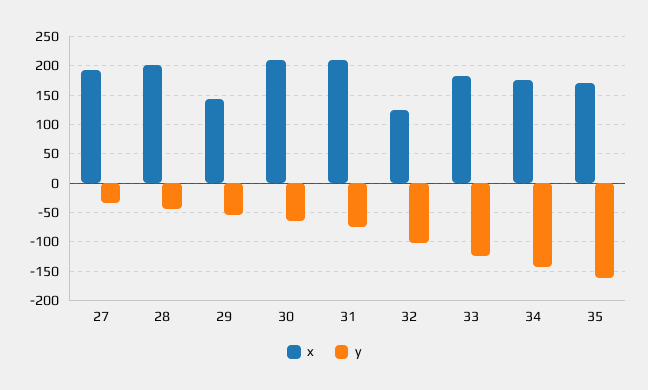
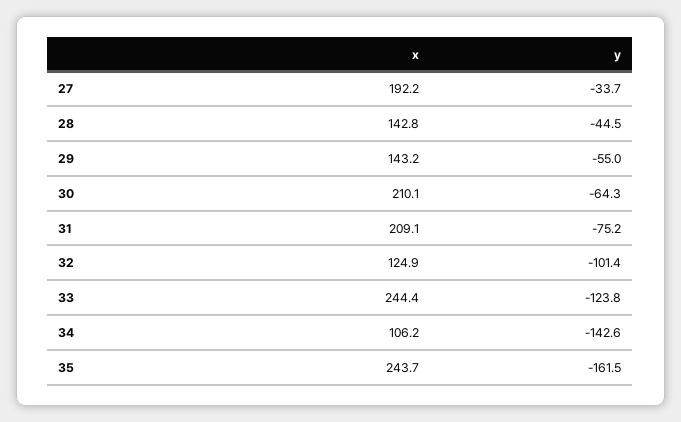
  {
    "x": {
      "27": 192.2,
-     "28": 200,
+     "28": 142.8,
      "29": 143.2,
      "30": 210.1,
      "31": 209.1,
      "32": 124.9,
-     "33": 175,
+     "33": 244.4,
-     "34": 175,
+     "34": 106.2,
-     "35": 175
+     "35": 243.7
    },
    "y": {
      "27": -33.7,
      "28": -44.5,
      "29": -55,
      "30": -64.3,
      "31": -75.2,
      "32": -101.4,
      "33": -123.8,
      "34": -142.6,
      "35": -161.5
    }
  }

